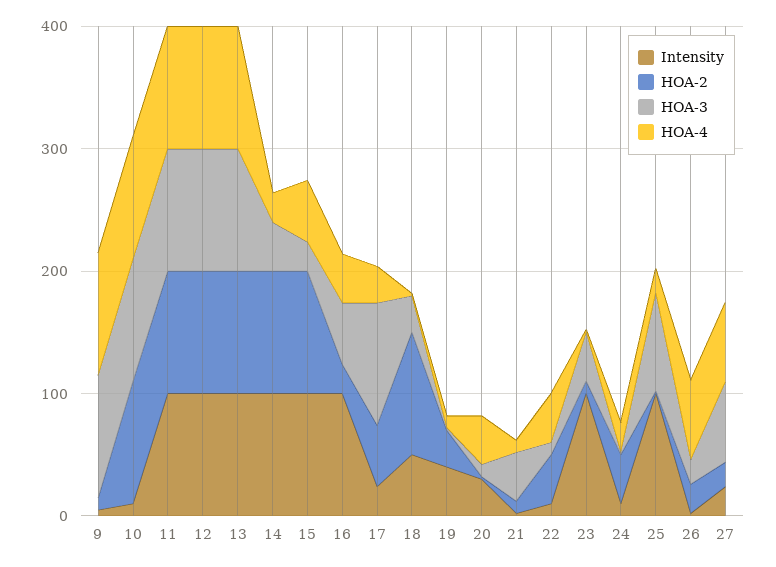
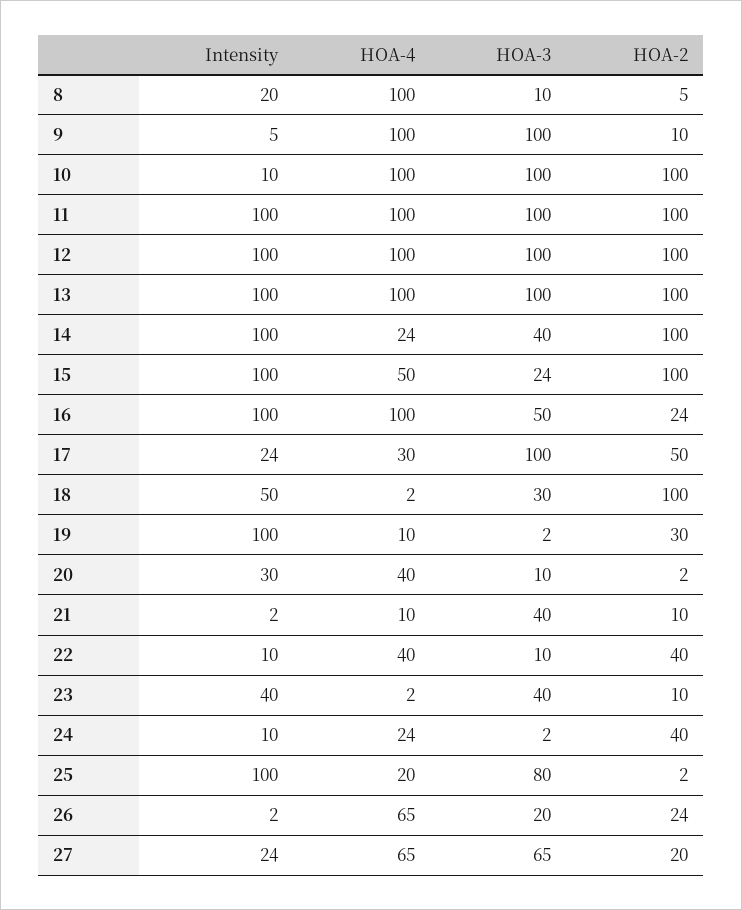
  {
    "Intensity": {
      "9": 5,
      "10": 10,
      "11": 100,
      "12": 100,
      "13": 100,
      "14": 100,
      "15": 100,
      "16": 100,
      "17": 24,
      "18": 50,
-     "19": 40,
+     "19": 100,
      "20": 30,
      "21": 2,
      "22": 10,
-     "23": 100,
+     "23": 40,
      "24": 10,
      "25": 100,
      "26": 2,
-     "27": 24
+     "27": 24,
+     "8": 20
    },
    "HOA-2": {
      "9": 10,
      "10": 100,
      "11": 100,
      "12": 100,
      "13": 100,
      "14": 100,
      "15": 100,
      "16": 24,
      "17": 50,
      "18": 100,
      "19": 30,
      "20": 2,
      "21": 10,
      "22": 40,
      "23": 10,
      "24": 40,
      "25": 2,
      "26": 24,
-     "27": 20
+     "27": 20,
+     "8": 5
    },
    "HOA-3": {
      "9": 100,
      "10": 100,
      "11": 100,
      "12": 100,
      "13": 100,
      "14": 40,
      "15": 24,
      "16": 50,
      "17": 100,
      "18": 30,
      "19": 2,
      "20": 10,
      "21": 40,
      "22": 10,
      "23": 40,
      "24": 2,
      "25": 80,
      "26": 20,
-     "27": 65
+     "27": 65,
+     "8": 10
    },
    "HOA-4": {
      "9": 100,
      "10": 100,
      "11": 100,
      "12": 100,
      "13": 100,
      "14": 24,
      "15": 50,
-     "16": 40,
+     "16": 100,
      "17": 30,
      "18": 2,
      "19": 10,
      "20": 40,
      "21": 10,
      "22": 40,
      "23": 2,
      "24": 24,
      "25": 20,
      "26": 65,
-     "27": 65
+     "27": 65,
+     "8": 100
    }
  }

